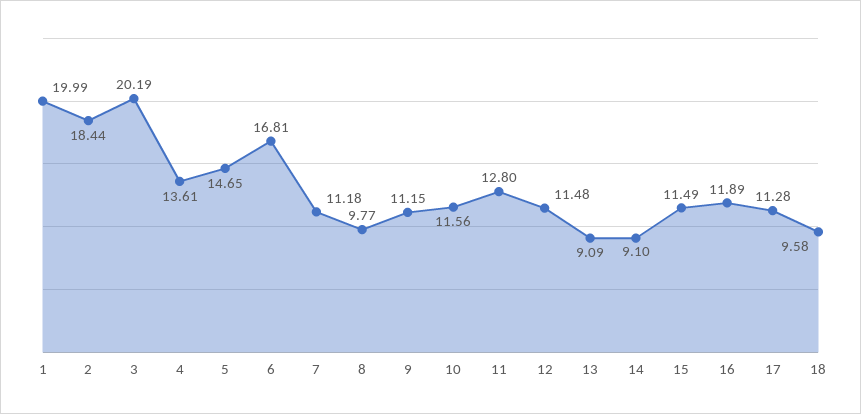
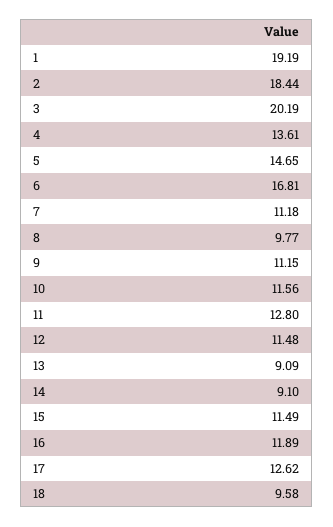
  {
-   "1": 19.99,
+   "1": 19.19,
    "2": 18.44,
    "3": 20.19,
    "4": 13.61,
    "5": 14.65,
    "6": 16.81,
    "7": 11.18,
    "8": 9.77,
    "9": 11.15,
    "10": 11.56,
    "11": 12.8,
    "12": 11.48,
    "13": 9.09,
    "14": 9.1,
    "15": 11.49,
    "16": 11.89,
-   "17": 11.28,
+   "17": 12.62,
    "18": 9.58
  }

